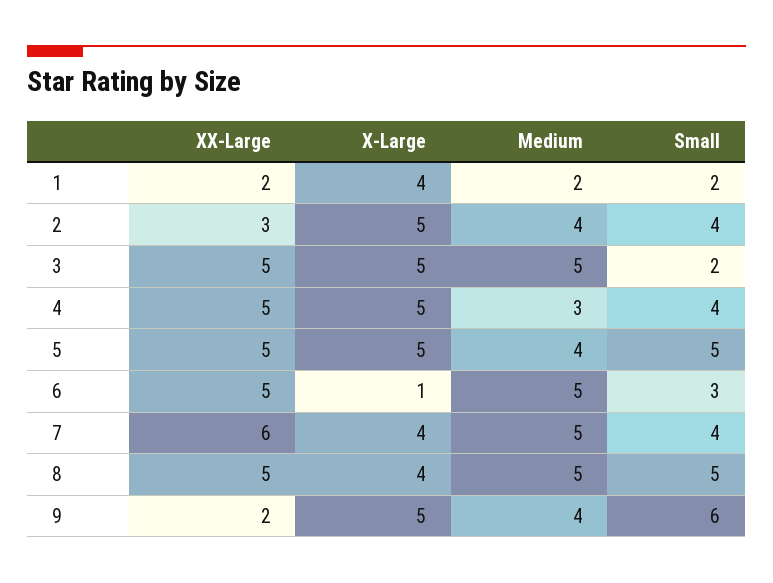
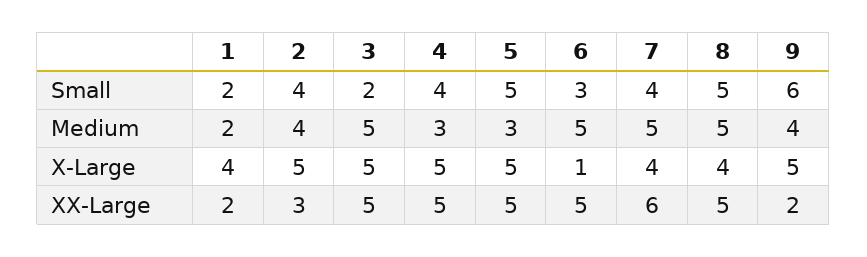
  {
    "XX-Large": {
      "1": 2,
      "2": 3,
      "3": 5,
      "4": 5,
      "5": 5,
      "6": 5,
      "7": 6,
      "8": 5,
      "9": 2
    },
    "X-Large": {
      "1": 4,
      "2": 5,
      "3": 5,
      "4": 5,
      "5": 5,
      "6": 1,
      "7": 4,
      "8": 4,
      "9": 5
    },
    "Medium": {
      "1": 2,
      "2": 4,
      "3": 5,
      "4": 3,
-     "5": 4,
+     "5": 3,
      "6": 5,
      "7": 5,
      "8": 5,
      "9": 4
    },
    "Small": {
      "1": 2,
      "2": 4,
      "3": 2,
      "4": 4,
      "5": 5,
      "6": 3,
      "7": 4,
      "8": 5,
      "9": 6
    }
  }

